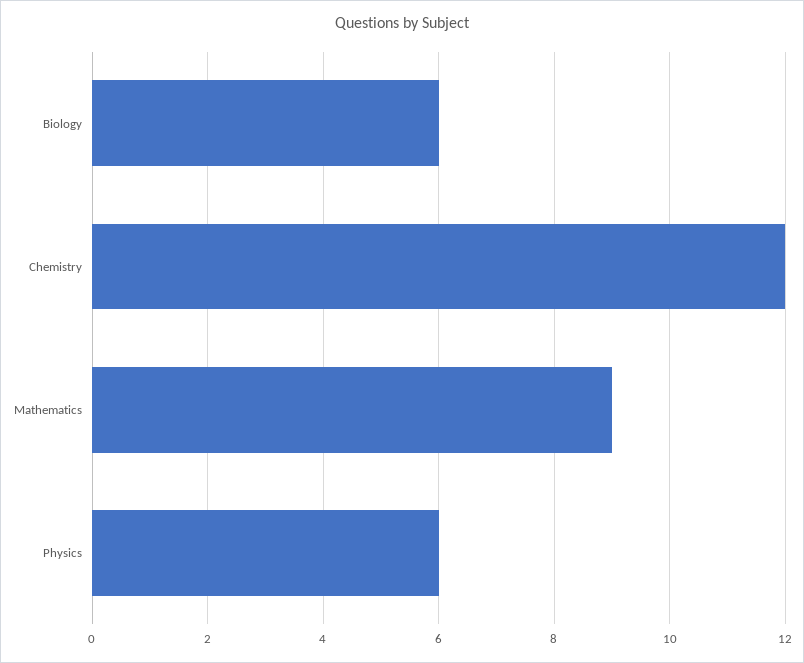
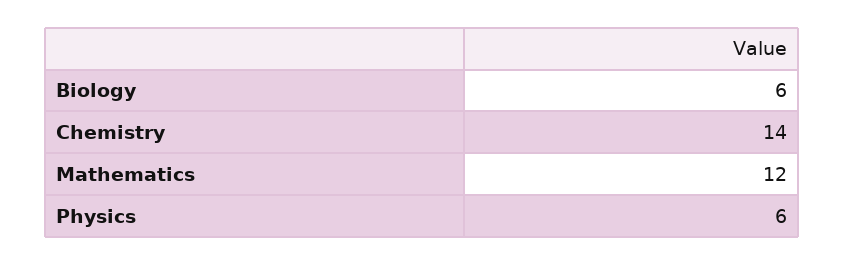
  {
    "Biology": 6,
-   "Chemistry": 12,
+   "Chemistry": 14,
-   "Mathematics": 9,
+   "Mathematics": 12,
    "Physics": 6
  }

